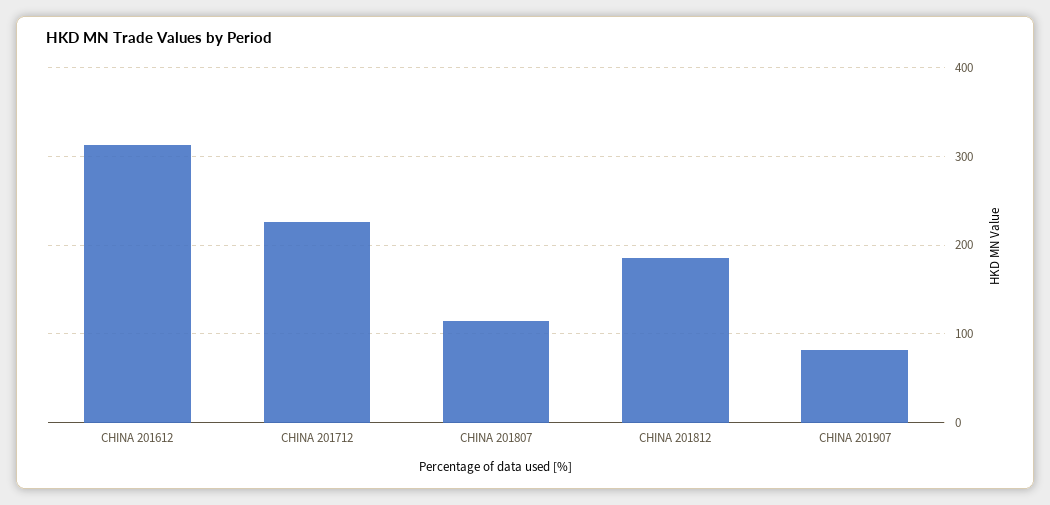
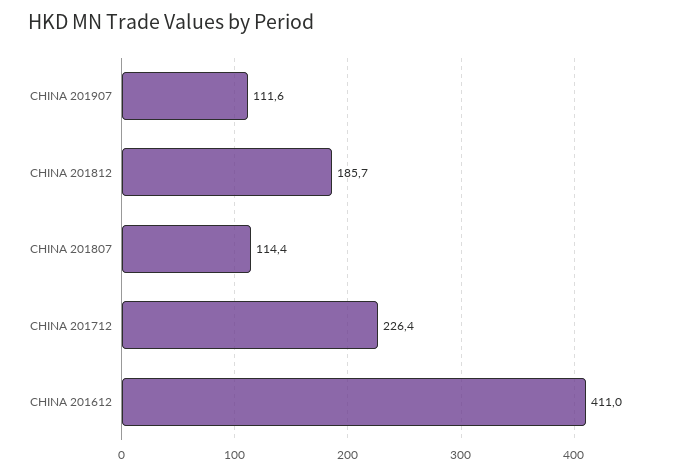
  {
-   "CHINA 201612": 310,
+   "CHINA 201612": 411,
    "CHINA 201712": 226.4,
    "CHINA 201807": 114.4,
    "CHINA 201812": 185.7,
-   "CHINA 201907": 80
+   "CHINA 201907": 111.6
  }

